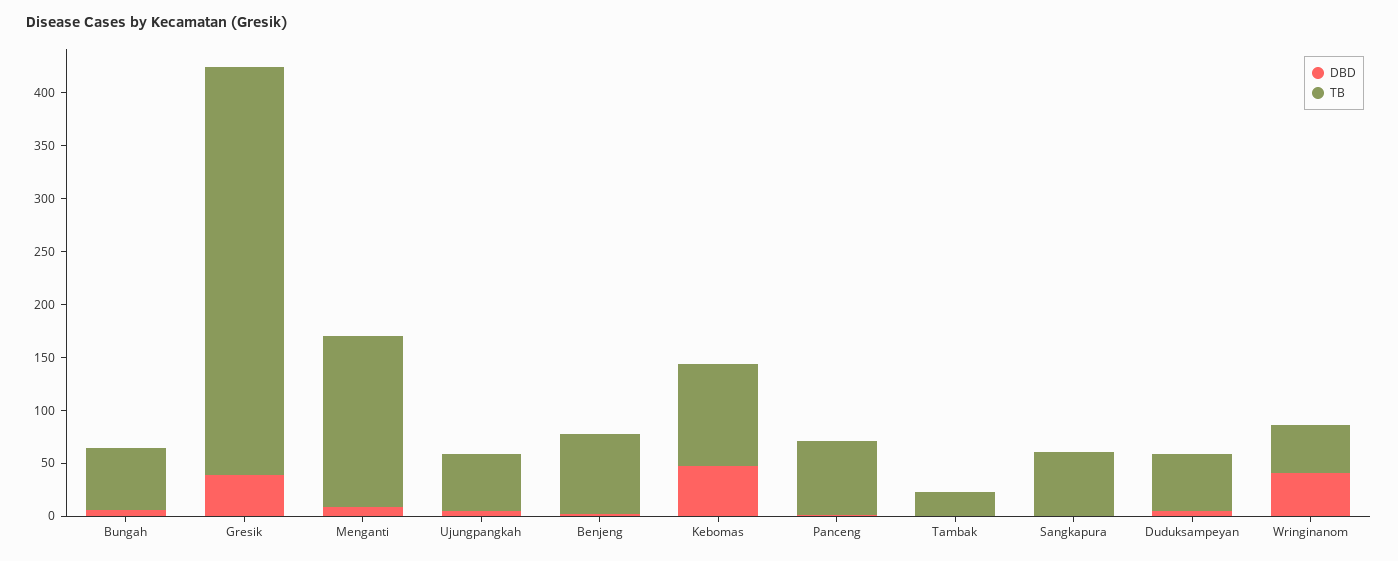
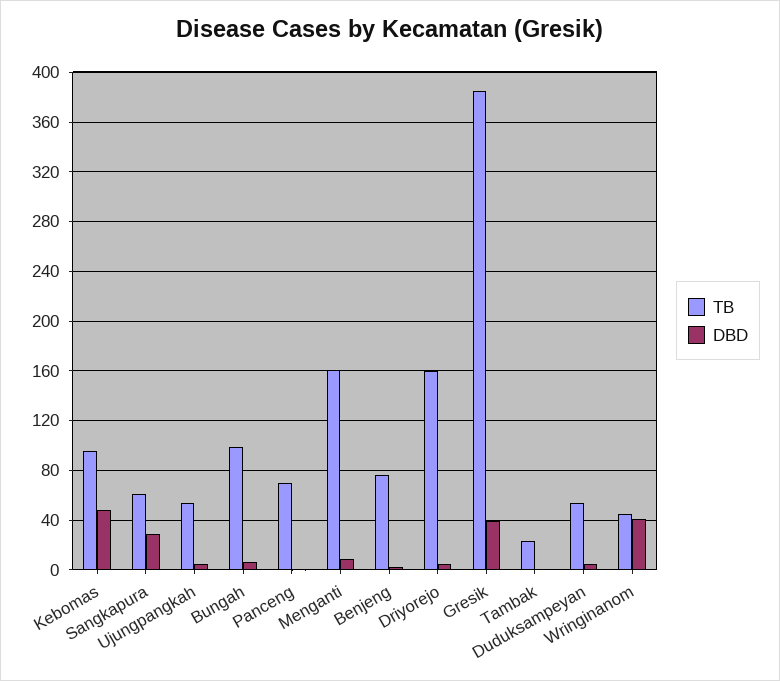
  {
    "DBD": {
      "Bungah": 5,
      "Gresik": 40,
      "Menganti": 10,
      "Ujungpangkah": 5,
      "Benjeng": 0,
      "Kebomas": 50,
      "Panceng": 0,
      "Tambak": 0,
-     "Sangkapura": 0,
+     "Sangkapura": 30,
      "Duduksampeyan": 5,
-     "Wringinanom": 40
+     "Wringinanom": 40,
+     "Driyorejo": 5
    },
    "TB": {
-     "Bungah": 60,
+     "Bungah": 100,
      "Gresik": 385,
      "Menganti": 160,
      "Ujungpangkah": 55,
      "Benjeng": 75,
      "Kebomas": 95,
      "Panceng": 70,
      "Tambak": 25,
      "Sangkapura": 60,
      "Duduksampeyan": 55,
-     "Wringinanom": 45
+     "Wringinanom": 45,
+     "Driyorejo": 160
    }
  }

